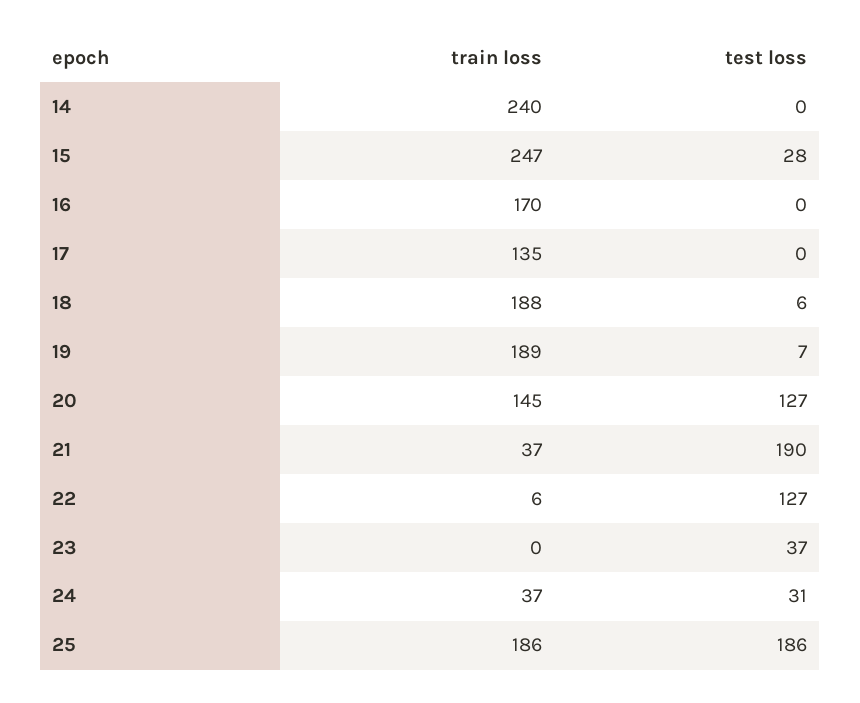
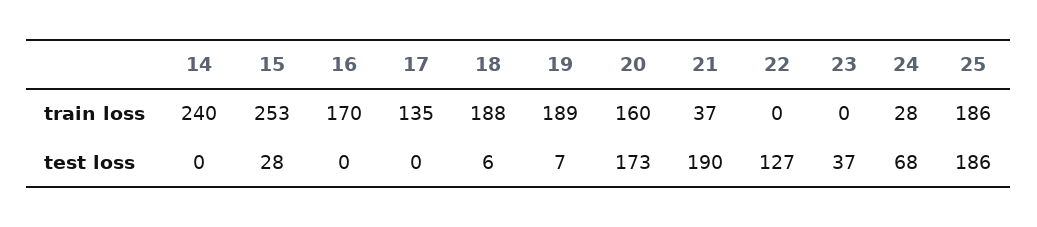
  {
    "train loss": {
      "14": 240,
-     "15": 247,
+     "15": 253,
      "16": 170,
      "17": 135,
      "18": 188,
      "19": 189,
-     "20": 145,
+     "20": 160,
      "21": 37,
-     "22": 6,
+     "22": 0,
      "23": 0,
-     "24": 37,
+     "24": 28,
      "25": 186
    },
    "test loss": {
      "14": 0,
      "15": 28,
      "16": 0,
      "17": 0,
      "18": 6,
      "19": 7,
-     "20": 127,
+     "20": 173,
      "21": 190,
      "22": 127,
      "23": 37,
-     "24": 31,
+     "24": 68,
      "25": 186
    }
  }

